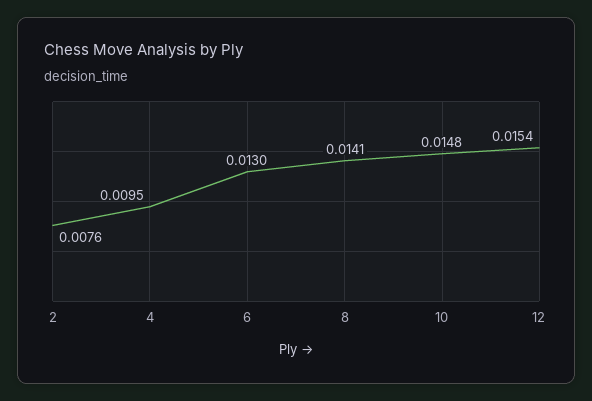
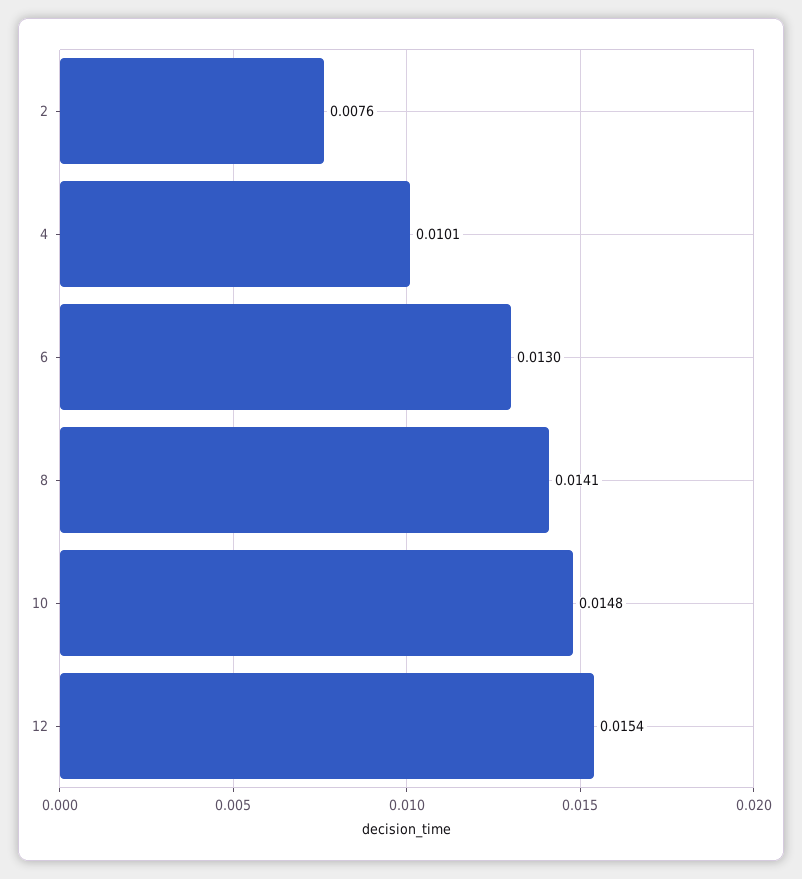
  {
    "2": 0.0076,
-   "4": 0.0095,
+   "4": 0.0101,
    "6": 0.013,
    "8": 0.0141,
    "10": 0.0148,
    "12": 0.0154
  }

